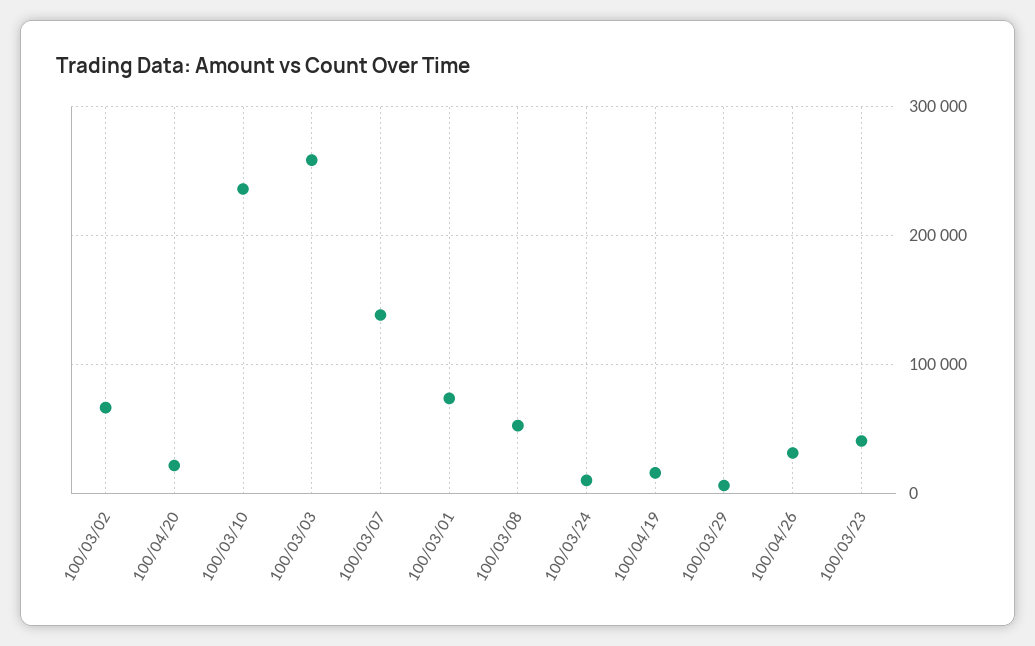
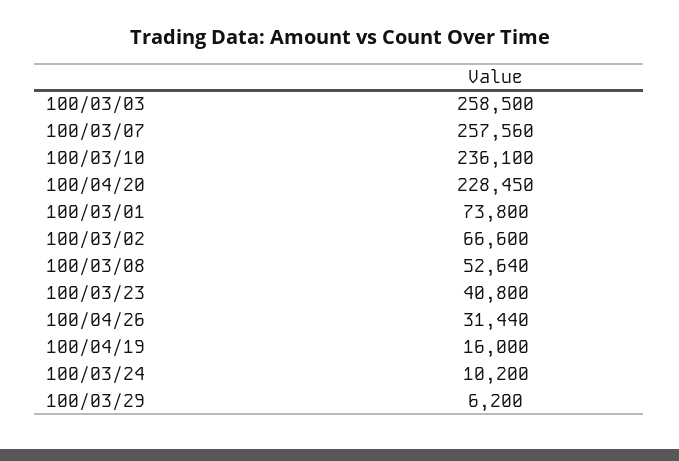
  {
    "100/03/02": 66600,
-   "100/04/20": 20000,
+   "100/04/20": 228450,
    "100/03/10": 236100,
    "100/03/03": 258500,
-   "100/03/07": 140000,
+   "100/03/07": 257560,
    "100/03/01": 73800,
    "100/03/08": 52640,
    "100/03/24": 10200,
    "100/04/19": 16000,
    "100/03/29": 6200,
    "100/04/26": 31440,
    "100/03/23": 40800
  }

